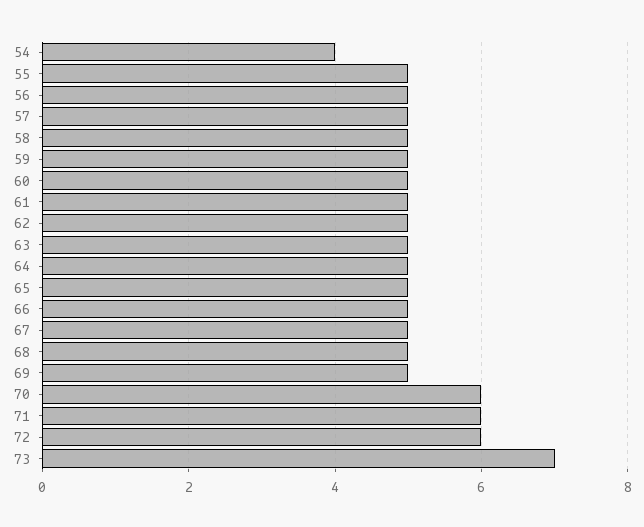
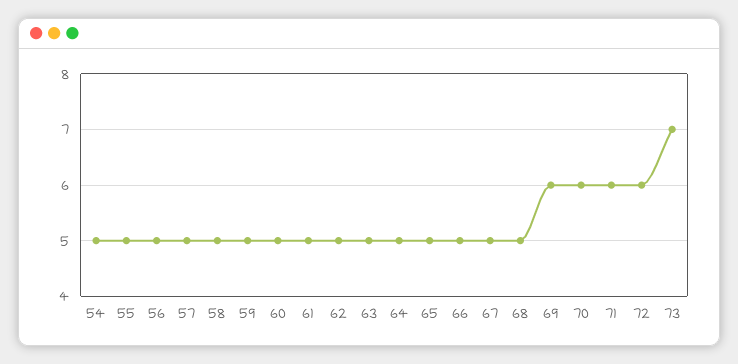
  {
-   "54": 4,
+   "54": 5,
    "55": 5,
    "56": 5,
    "57": 5,
    "58": 5,
    "59": 5,
    "60": 5,
    "61": 5,
    "62": 5,
    "63": 5,
    "64": 5,
    "65": 5,
    "66": 5,
    "67": 5,
    "68": 5,
-   "69": 5,
+   "69": 6,
    "70": 6,
    "71": 6,
    "72": 6,
    "73": 7
  }

